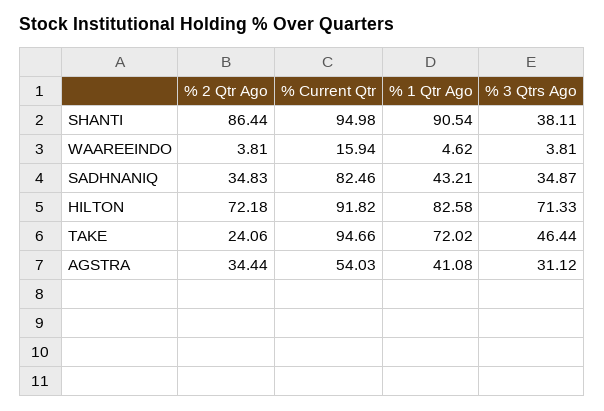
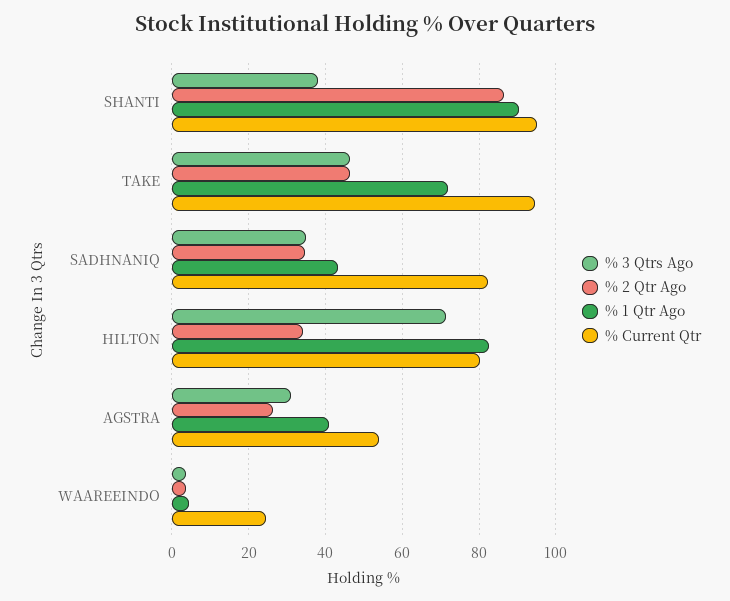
  {
    "% 2 Qtr Ago": {
      "SHANTI": 86.44,
      "WAAREEINDO": 3.81,
      "SADHNANIQ": 34.83,
-     "HILTON": 72.18,
+     "HILTON": 34,
-     "TAKE": 24.06,
+     "TAKE": 46,
-     "AGSTRA": 34.44
+     "AGSTRA": 26
    },
    "% Current Qtr": {
      "SHANTI": 94.98,
-     "WAAREEINDO": 15.94,
+     "WAAREEINDO": 24,
      "SADHNANIQ": 82.46,
-     "HILTON": 91.82,
+     "HILTON": 80,
      "TAKE": 94.66,
      "AGSTRA": 54.03
    },
    "% 1 Qtr Ago": {
      "SHANTI": 90.54,
      "WAAREEINDO": 4.62,
      "SADHNANIQ": 43.21,
      "HILTON": 82.58,
      "TAKE": 72.02,
      "AGSTRA": 41.08
    },
    "% 3 Qtrs Ago": {
      "SHANTI": 38.11,
      "WAAREEINDO": 3.81,
      "SADHNANIQ": 34.87,
      "HILTON": 71.33,
      "TAKE": 46.44,
      "AGSTRA": 31.12
    }
  }

